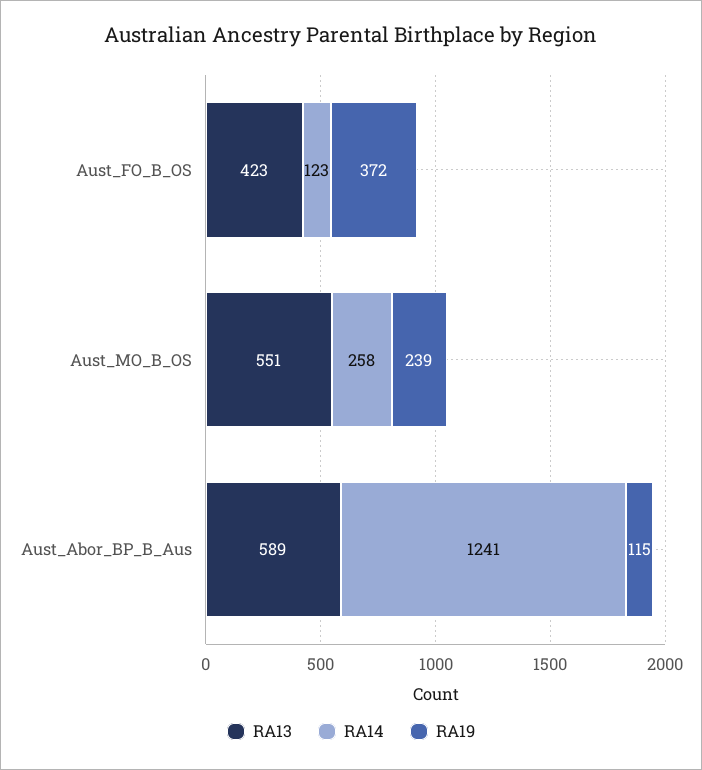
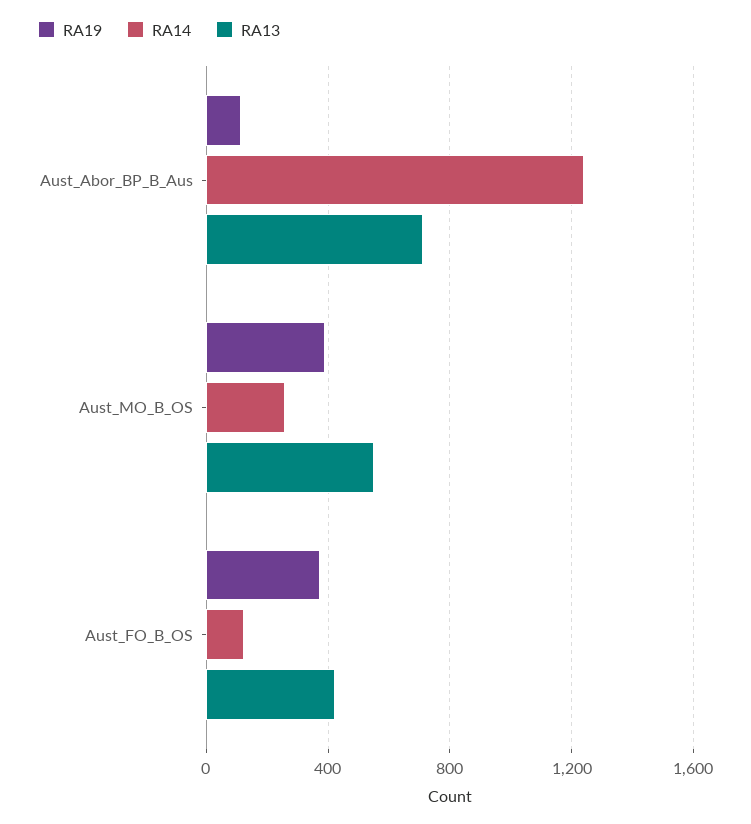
  {
    "RA13": {
      "Aust_FO_B_OS": 423,
      "Aust_MO_B_OS": 551,
-     "Aust_Abor_BP_B_Aus": 589
+     "Aust_Abor_BP_B_Aus": 700
    },
    "RA14": {
      "Aust_FO_B_OS": 123,
      "Aust_MO_B_OS": 258,
      "Aust_Abor_BP_B_Aus": 1241
    },
    "RA19": {
      "Aust_FO_B_OS": 372,
-     "Aust_MO_B_OS": 239,
+     "Aust_MO_B_OS": 400,
      "Aust_Abor_BP_B_Aus": 115
    }
  }

